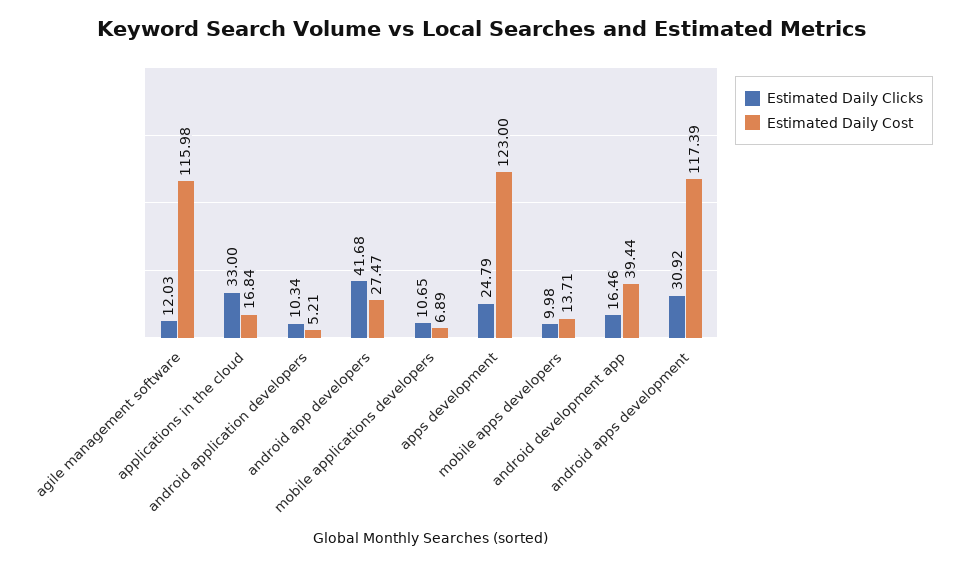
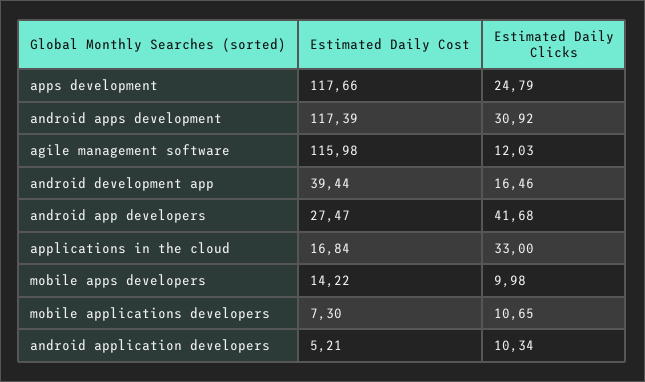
  {
    "Estimated Daily Clicks": {
      "agile management software": 12.03,
      "applications in the cloud": 33,
      "android application developers": 10.34,
      "android app developers": 41.68,
      "mobile applications developers": 10.65,
      "apps development": 24.79,
      "mobile apps developers": 9.98,
      "android development app": 16.46,
      "android apps development": 30.92
    },
    "Estimated Daily Cost": {
      "agile management software": 115.98,
      "applications in the cloud": 16.84,
      "android application developers": 5.21,
      "android app developers": 27.47,
-     "mobile applications developers": 6.89,
+     "mobile applications developers": 7.3,
-     "apps development": 123,
+     "apps development": 117.66,
-     "mobile apps developers": 13.71,
+     "mobile apps developers": 14.22,
      "android development app": 39.44,
      "android apps development": 117.39
    }
  }

